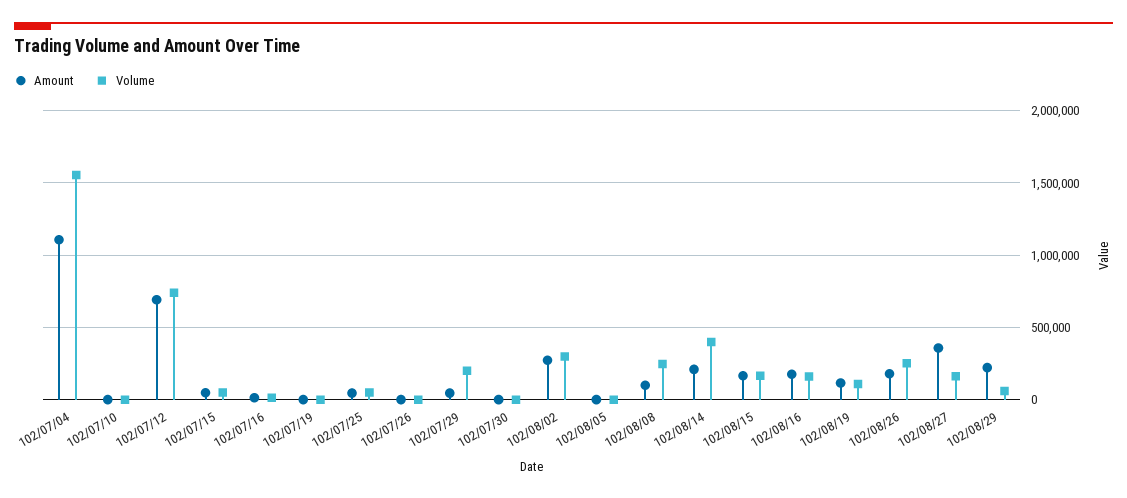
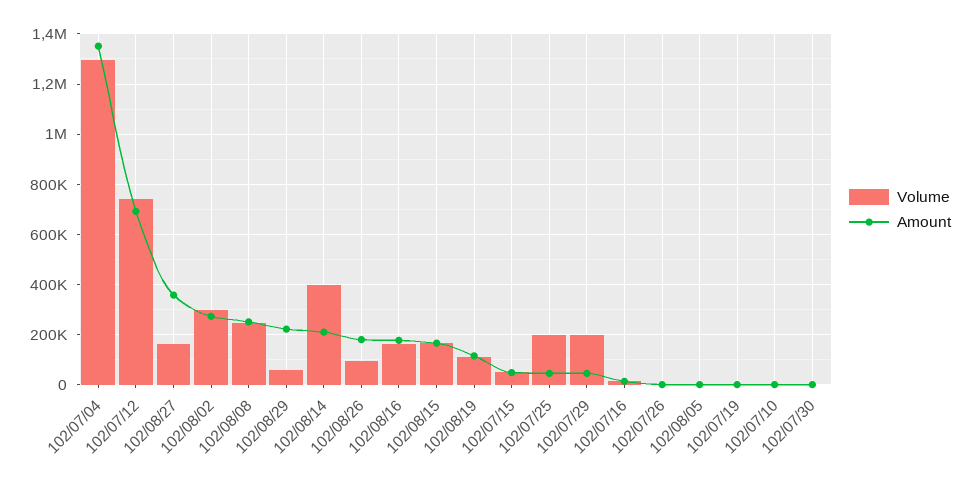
  {
    "Amount": {
-     "102/07/04": 1100000,
+     "102/07/04": 1350000,
      "102/07/10": 0,
      "102/07/12": 700000,
      "102/07/15": 50000,
      "102/07/16": 25000,
      "102/07/19": 0,
      "102/07/25": 50000,
      "102/07/26": 0,
      "102/07/29": 50000,
      "102/07/30": 0,
      "102/08/02": 275000,
      "102/08/05": 0,
-     "102/08/08": 100000,
+     "102/08/08": 250000,
      "102/08/14": 200000,
      "102/08/15": 175000,
      "102/08/16": 175000,
      "102/08/19": 125000,
      "102/08/26": 175000,
      "102/08/27": 350000,
      "102/08/29": 225000
    },
    "Volume": {
-     "102/07/04": 1550000,
+     "102/07/04": 1300000,
      "102/07/10": 0,
      "102/07/12": 750000,
      "102/07/15": 50000,
      "102/07/16": 25000,
      "102/07/19": 0,
-     "102/07/25": 50000,
+     "102/07/25": 200000,
      "102/07/26": 0,
      "102/07/29": 200000,
      "102/07/30": 0,
      "102/08/02": 300000,
      "102/08/05": 0,
      "102/08/08": 250000,
      "102/08/14": 400000,
      "102/08/15": 175000,
      "102/08/16": 150000,
      "102/08/19": 100000,
-     "102/08/26": 250000,
+     "102/08/26": 100000,
      "102/08/27": 175000,
      "102/08/29": 50000
    }
  }

